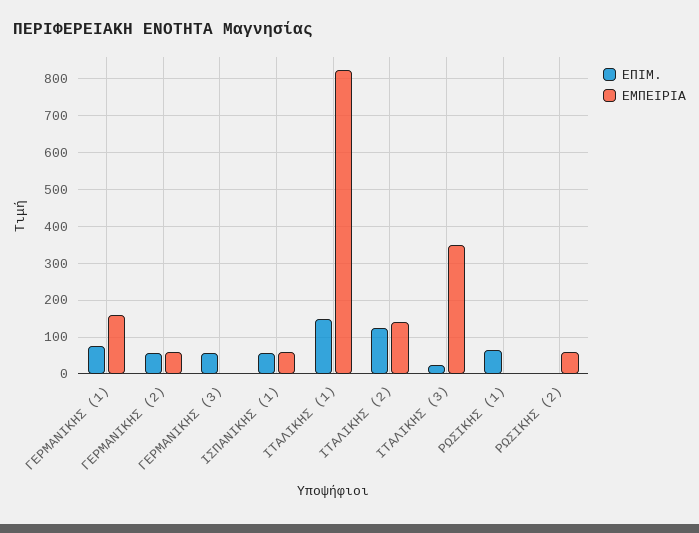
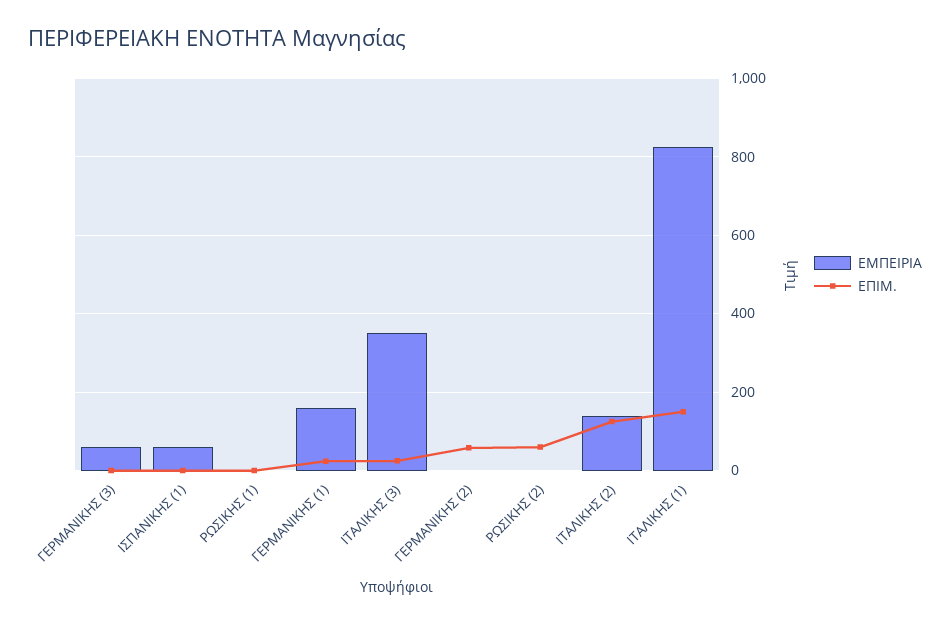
  {
    "ΕΠΙΜ.": {
-     "ΓΕΡΜΑΝΙΚΗΣ (1)": 80,
+     "ΓΕΡΜΑΝΙΚΗΣ (1)": 20,
      "ΓΕΡΜΑΝΙΚΗΣ (2)": 60,
-     "ΓΕΡΜΑΝΙΚΗΣ (3)": 60,
+     "ΓΕΡΜΑΝΙΚΗΣ (3)": 0,
-     "ΙΣΠΑΝΙΚΗΣ (1)": 60,
+     "ΙΣΠΑΝΙΚΗΣ (1)": 0,
      "ΙΤΑΛΙΚΗΣ (1)": 160,
      "ΙΤΑΛΙΚΗΣ (2)": 120,
      "ΙΤΑΛΙΚΗΣ (3)": 20,
-     "ΡΩΣΙΚΗΣ (1)": 60,
+     "ΡΩΣΙΚΗΣ (1)": 0,
-     "ΡΩΣΙΚΗΣ (2)": 0
+     "ΡΩΣΙΚΗΣ (2)": 60
    },
    "ΕΜΠΕΙΡΙΑ": {
      "ΓΕΡΜΑΝΙΚΗΣ (1)": 160,
-     "ΓΕΡΜΑΝΙΚΗΣ (2)": 60,
+     "ΓΕΡΜΑΝΙΚΗΣ (2)": 0,
-     "ΓΕΡΜΑΝΙΚΗΣ (3)": 0,
+     "ΓΕΡΜΑΝΙΚΗΣ (3)": 60,
      "ΙΣΠΑΝΙΚΗΣ (1)": 60,
      "ΙΤΑΛΙΚΗΣ (1)": 820,
      "ΙΤΑΛΙΚΗΣ (2)": 140,
      "ΙΤΑΛΙΚΗΣ (3)": 360,
      "ΡΩΣΙΚΗΣ (1)": 0,
-     "ΡΩΣΙΚΗΣ (2)": 60
+     "ΡΩΣΙΚΗΣ (2)": 0
    }
  }

